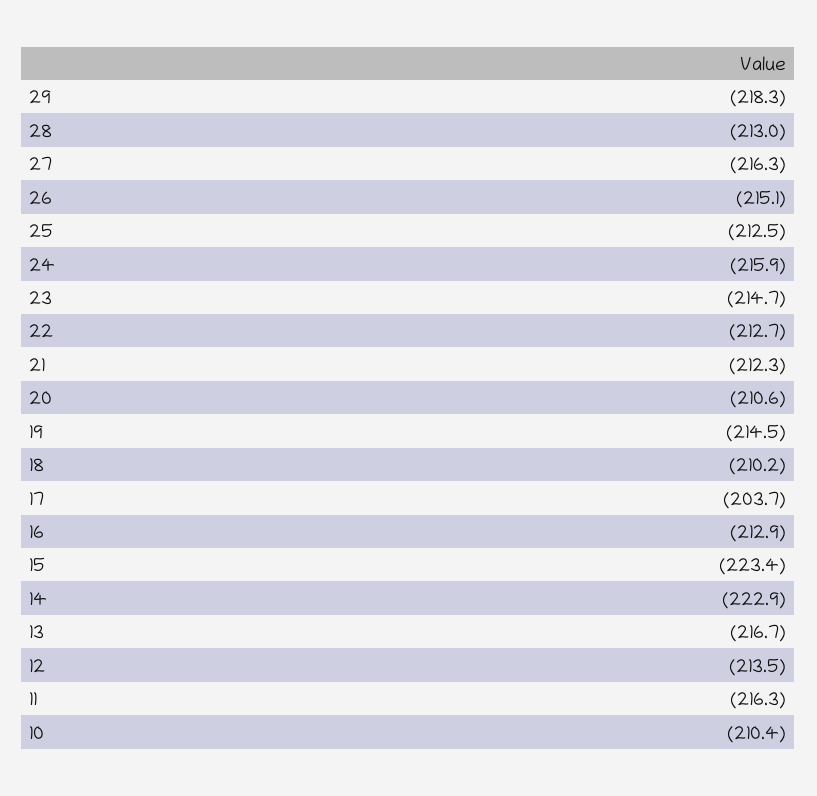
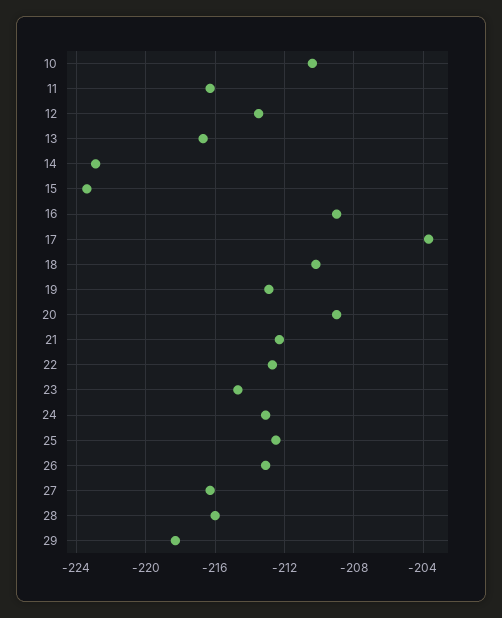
  {
    "29": -218.3,
-   "28": -213,
+   "28": -216,
    "27": -216.3,
-   "26": -215.1,
+   "26": -213,
    "25": -212.5,
-   "24": -215.9,
+   "24": -213,
    "23": -214.7,
    "22": -212.7,
    "21": -212.3,
-   "20": -210.6,
+   "20": -209,
-   "19": -214.5,
+   "19": -213,
    "18": -210.2,
    "17": -203.7,
-   "16": -212.9,
+   "16": -209,
    "15": -223.4,
    "14": -222.9,
    "13": -216.7,
    "12": -213.5,
    "11": -216.3,
    "10": -210.4
  }

